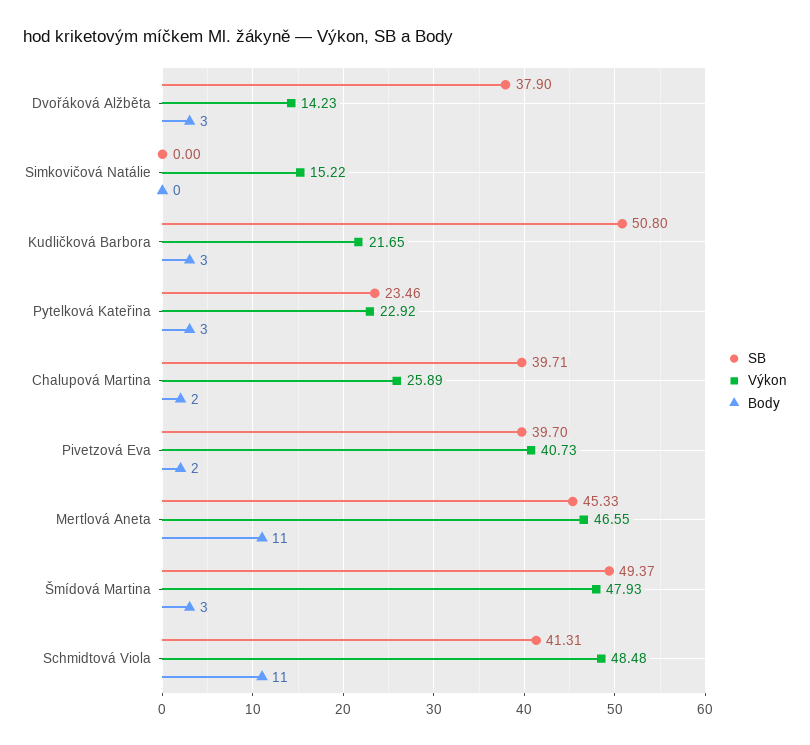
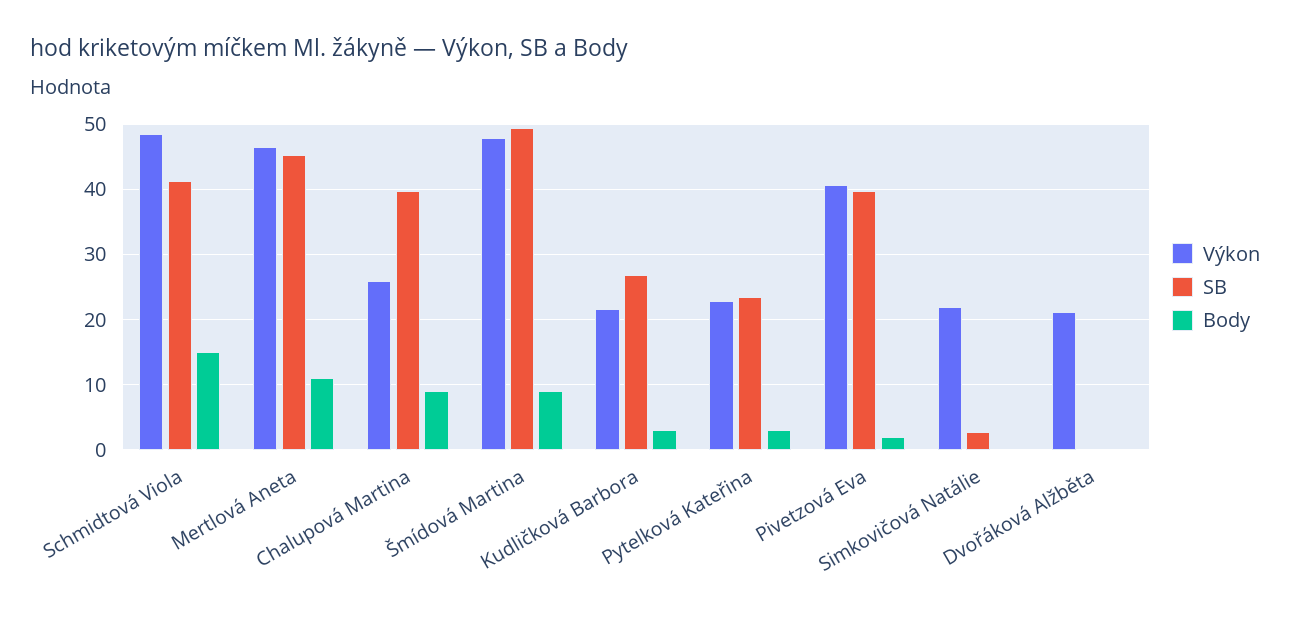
  {
    "SB": {
-     "Dvořáková Alžběta": 37.9,
+     "Dvořáková Alžběta": 0,
-     "Simkovičová Natálie": 0,
+     "Simkovičová Natálie": 3,
-     "Kudličková Barbora": 50.8,
+     "Kudličková Barbora": 27,
      "Pytelková Kateřina": 23.46,
      "Chalupová Martina": 39.71,
      "Pivetzová Eva": 39.7,
      "Mertlová Aneta": 45.33,
      "Šmídová Martina": 49.37,
      "Schmidtová Viola": 41.31
    },
    "Výkon": {
-     "Dvořáková Alžběta": 14.23,
+     "Dvořáková Alžběta": 21,
-     "Simkovičová Natálie": 15.22,
+     "Simkovičová Natálie": 22,
      "Kudličková Barbora": 21.65,
      "Pytelková Kateřina": 22.92,
      "Chalupová Martina": 25.89,
      "Pivetzová Eva": 40.73,
      "Mertlová Aneta": 46.55,
      "Šmídová Martina": 47.93,
      "Schmidtová Viola": 48.48
    },
    "Body": {
-     "Dvořáková Alžběta": 3,
+     "Dvořáková Alžběta": 0,
      "Simkovičová Natálie": 0,
      "Kudličková Barbora": 3,
      "Pytelková Kateřina": 3,
-     "Chalupová Martina": 2,
+     "Chalupová Martina": 9,
      "Pivetzová Eva": 2,
      "Mertlová Aneta": 11,
-     "Šmídová Martina": 3,
+     "Šmídová Martina": 9,
-     "Schmidtová Viola": 11
+     "Schmidtová Viola": 15
    }
  }

